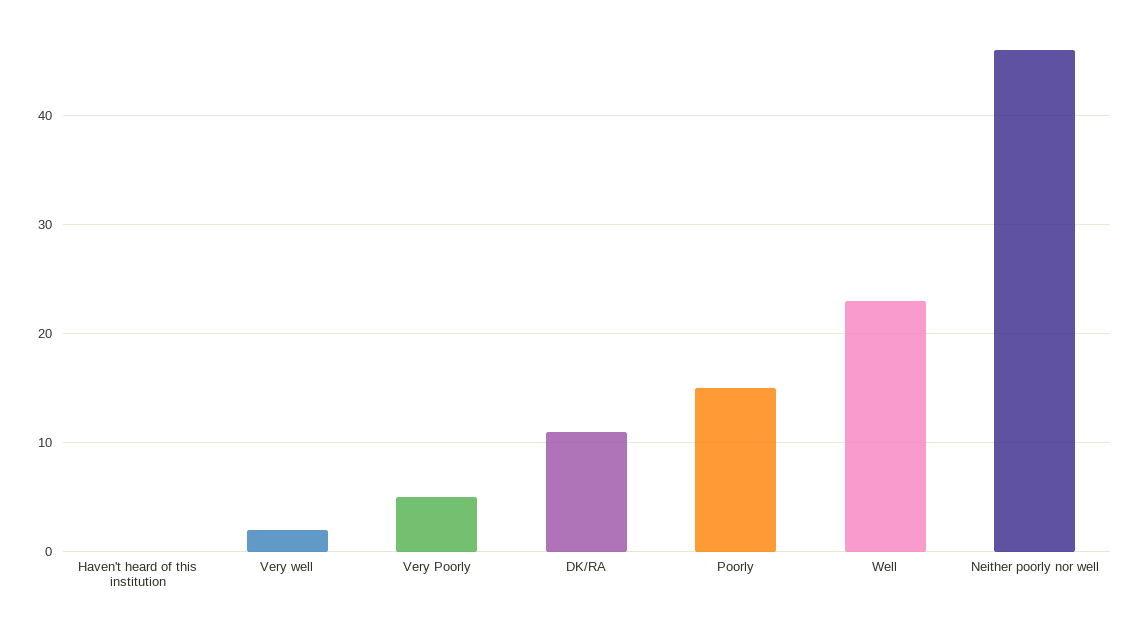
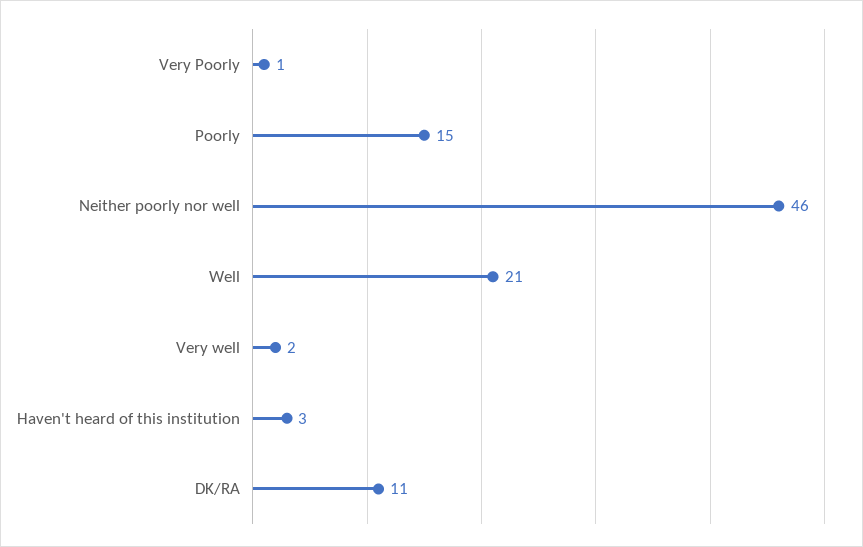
  {
-   "Haven't heard of this institution": 0,
+   "Haven't heard of this institution": 3,
    "Very well": 2,
-   "Very Poorly": 5,
+   "Very Poorly": 1,
    "DK/RA": 11,
    "Poorly": 15,
-   "Well": 23,
+   "Well": 21,
    "Neither poorly nor well": 46
  }

